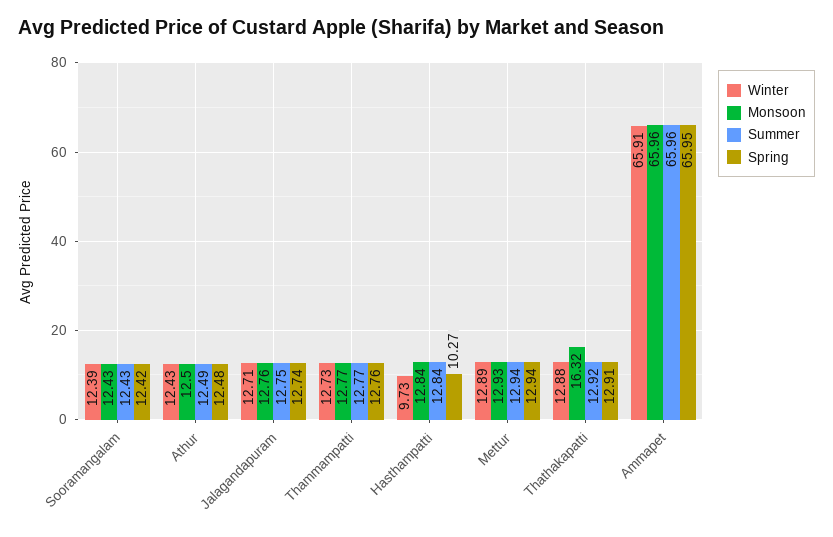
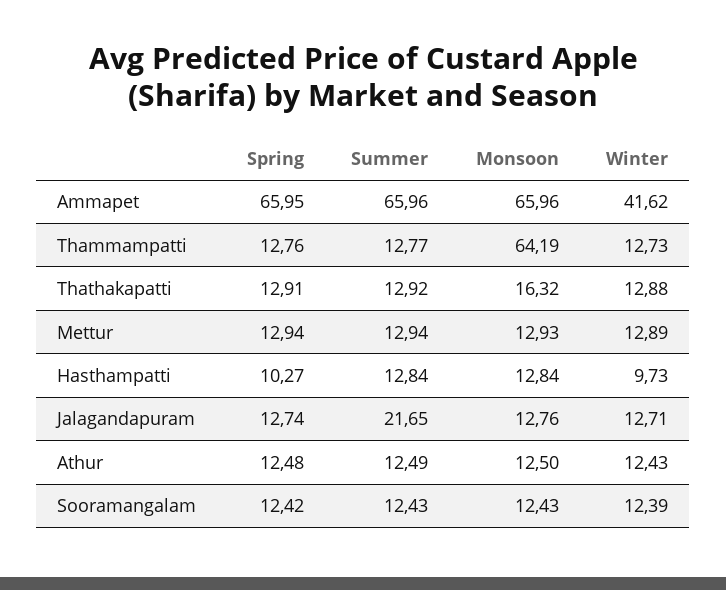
  {
    "Winter": {
      "Sooramangalam": 12.39,
      "Athur": 12.43,
      "Jalagandapuram": 12.71,
      "Thammampatti": 12.73,
      "Hasthampatti": 9.73,
      "Mettur": 12.89,
      "Thathakapatti": 12.88,
-     "Ammapet": 65.91
+     "Ammapet": 41.62
    },
    "Monsoon": {
      "Sooramangalam": 12.43,
      "Athur": 12.5,
      "Jalagandapuram": 12.76,
-     "Thammampatti": 12.77,
+     "Thammampatti": 64.19,
      "Hasthampatti": 12.84,
      "Mettur": 12.93,
      "Thathakapatti": 16.32,
      "Ammapet": 65.96
    },
    "Summer": {
      "Sooramangalam": 12.43,
      "Athur": 12.49,
-     "Jalagandapuram": 12.75,
+     "Jalagandapuram": 21.65,
      "Thammampatti": 12.77,
      "Hasthampatti": 12.84,
      "Mettur": 12.94,
      "Thathakapatti": 12.92,
      "Ammapet": 65.96
    },
    "Spring": {
      "Sooramangalam": 12.42,
      "Athur": 12.48,
      "Jalagandapuram": 12.74,
      "Thammampatti": 12.76,
      "Hasthampatti": 10.27,
      "Mettur": 12.94,
      "Thathakapatti": 12.91,
      "Ammapet": 65.95
    }
  }

